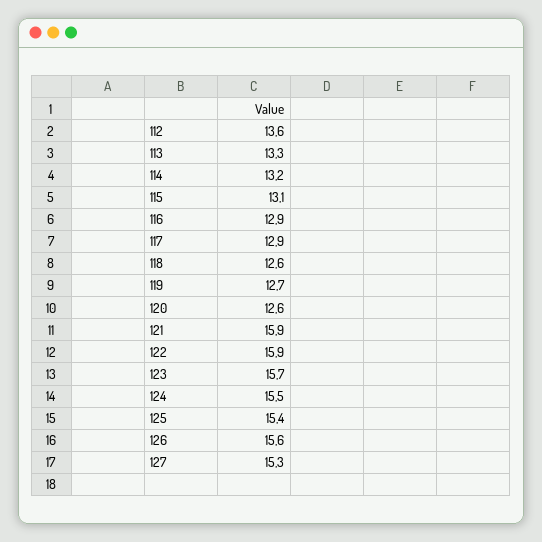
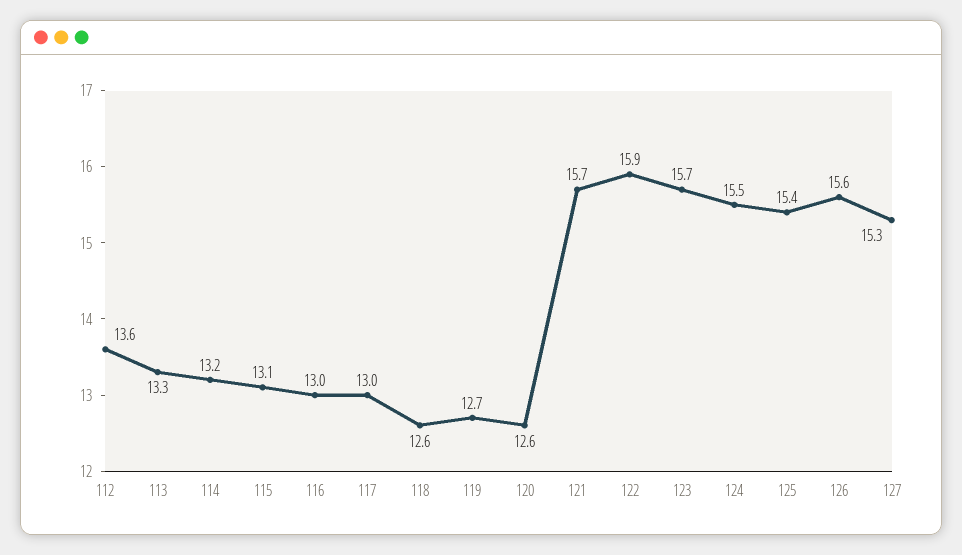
  {
    "112": 13.6,
    "113": 13.3,
    "114": 13.2,
    "115": 13.1,
-   "116": 12.9,
+   "116": 13,
-   "117": 12.9,
+   "117": 13,
    "118": 12.6,
    "119": 12.7,
    "120": 12.6,
-   "121": 15.9,
+   "121": 15.7,
    "122": 15.9,
    "123": 15.7,
    "124": 15.5,
    "125": 15.4,
    "126": 15.6,
    "127": 15.3
  }

